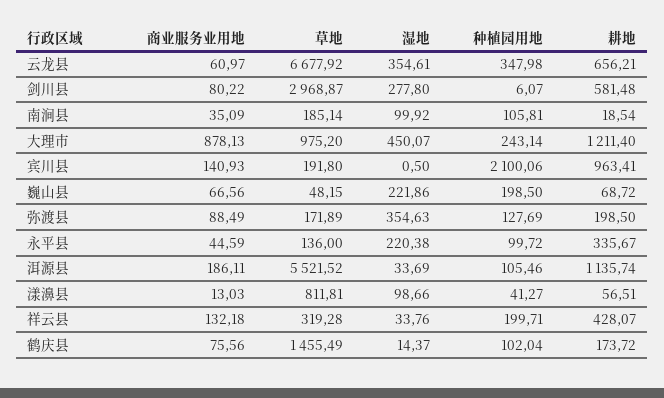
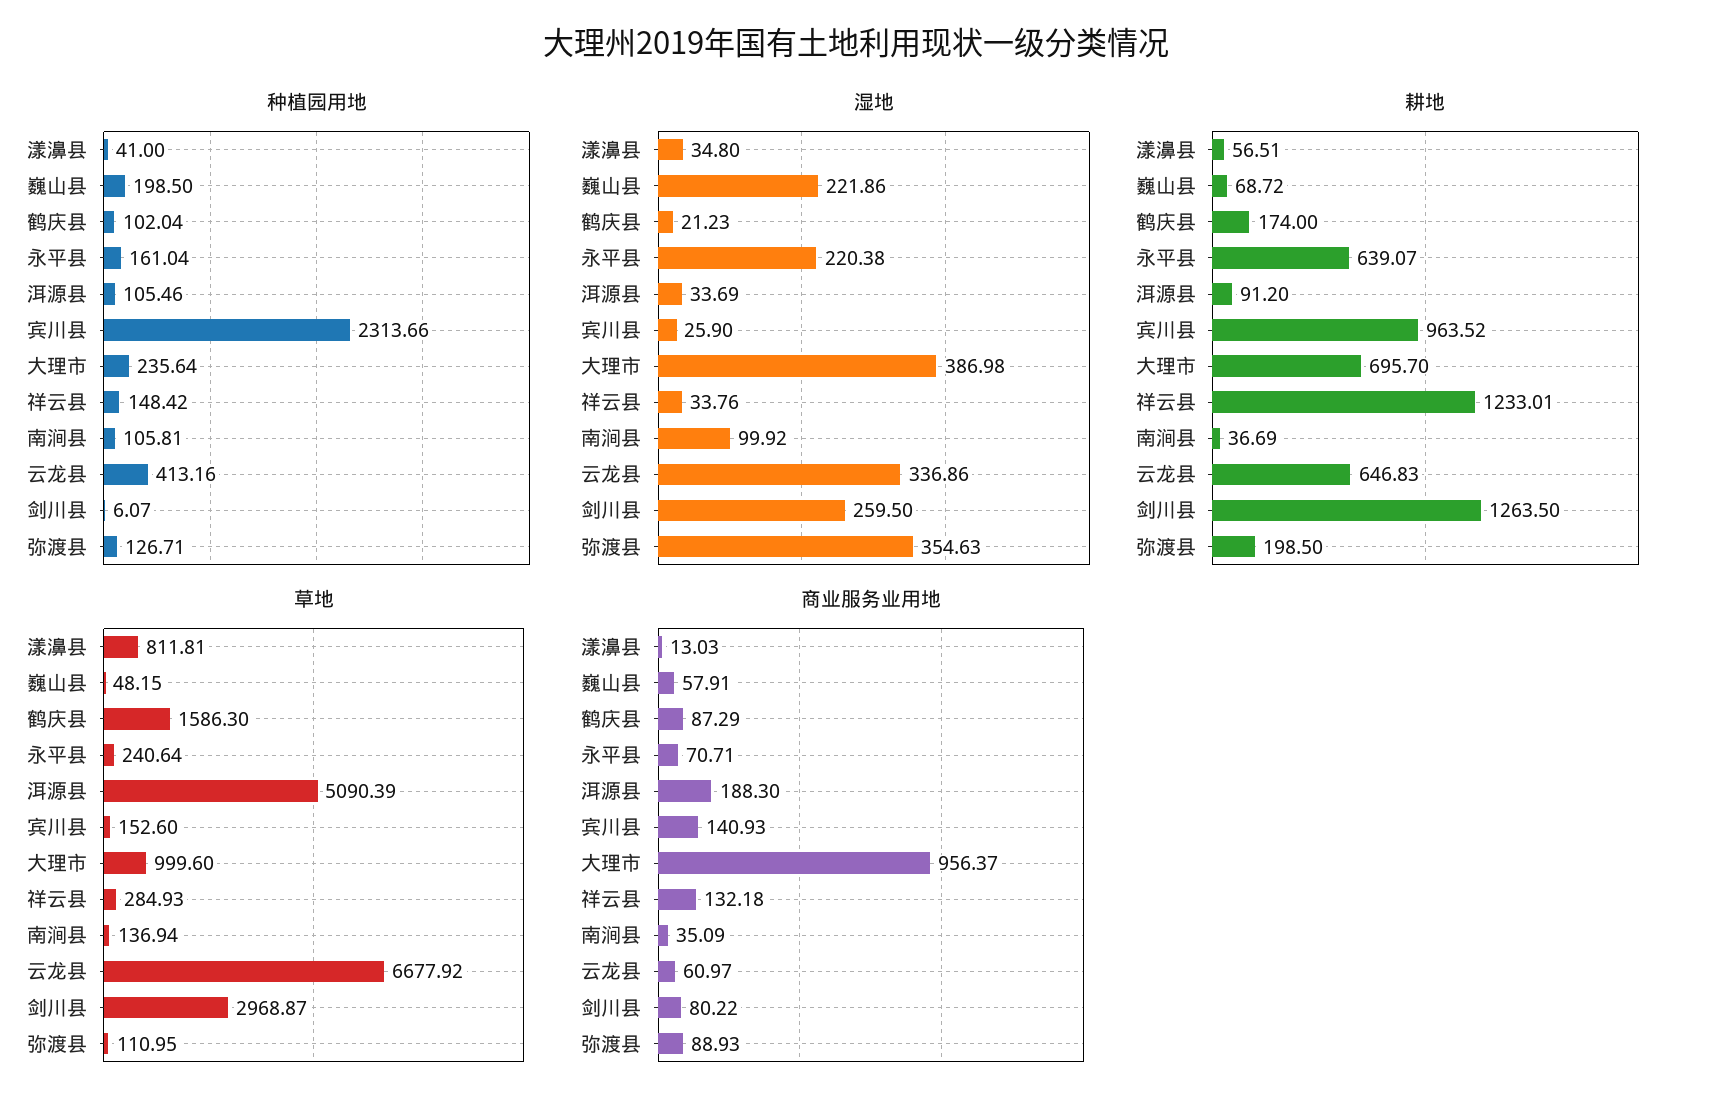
  {
    "商业服务业用地": {
      "云龙县": 60.97,
      "剑川县": 80.22,
      "南涧县": 35.09,
-     "大理市": 878.13,
+     "大理市": 956.37,
      "宾川县": 140.93,
-     "巍山县": 66.56,
+     "巍山县": 57.91,
-     "弥渡县": 88.49,
+     "弥渡县": 88.93,
-     "永平县": 44.59,
+     "永平县": 70.71,
-     "洱源县": 186.11,
+     "洱源县": 188.3,
      "漾濞县": 13.03,
      "祥云县": 132.18,
-     "鹤庆县": 75.56
+     "鹤庆县": 87.29
    },
    "草地": {
      "云龙县": 6677.92,
      "剑川县": 2968.87,
-     "南涧县": 185.14,
+     "南涧县": 136.94,
-     "大理市": 975.2,
+     "大理市": 999.6,
-     "宾川县": 191.8,
+     "宾川县": 152.6,
      "巍山县": 48.15,
-     "弥渡县": 171.89,
+     "弥渡县": 110.95,
-     "永平县": 136,
+     "永平县": 240.64,
-     "洱源县": 5521.52,
+     "洱源县": 5090.39,
      "漾濞县": 811.81,
-     "祥云县": 319.28,
+     "祥云县": 284.93,
-     "鹤庆县": 1455.49
+     "鹤庆县": 1586.3
    },
    "湿地": {
-     "云龙县": 354.61,
+     "云龙县": 336.86,
-     "剑川县": 277.8,
+     "剑川县": 259.5,
      "南涧县": 99.92,
-     "大理市": 450.07,
+     "大理市": 386.98,
-     "宾川县": 0.5,
+     "宾川县": 25.9,
      "巍山县": 221.86,
      "弥渡县": 354.63,
      "永平县": 220.38,
      "洱源县": 33.69,
-     "漾濞县": 98.66,
+     "漾濞县": 34.8,
      "祥云县": 33.76,
-     "鹤庆县": 14.37
+     "鹤庆县": 21.23
    },
    "种植园用地": {
-     "云龙县": 347.98,
+     "云龙县": 413.16,
      "剑川县": 6.07,
      "南涧县": 105.81,
-     "大理市": 243.14,
+     "大理市": 235.64,
-     "宾川县": 2100.06,
+     "宾川县": 2313.66,
      "巍山县": 198.5,
-     "弥渡县": 127.69,
+     "弥渡县": 126.71,
-     "永平县": 99.72,
+     "永平县": 161.04,
      "洱源县": 105.46,
-     "漾濞县": 41.27,
+     "漾濞县": 41,
-     "祥云县": 199.71,
+     "祥云县": 148.42,
      "鹤庆县": 102.04
    },
    "耕地": {
-     "云龙县": 656.21,
+     "云龙县": 646.83,
-     "剑川县": 581.48,
+     "剑川县": 1263.5,
-     "南涧县": 18.54,
+     "南涧县": 36.69,
-     "大理市": 1211.4,
+     "大理市": 695.7,
-     "宾川县": 963.41,
+     "宾川县": 963.52,
      "巍山县": 68.72,
      "弥渡县": 198.5,
-     "永平县": 335.67,
+     "永平县": 639.07,
-     "洱源县": 1135.74,
+     "洱源县": 91.2,
      "漾濞县": 56.51,
-     "祥云县": 428.07,
+     "祥云县": 1233.01,
-     "鹤庆县": 173.72
+     "鹤庆县": 174
    }
  }

